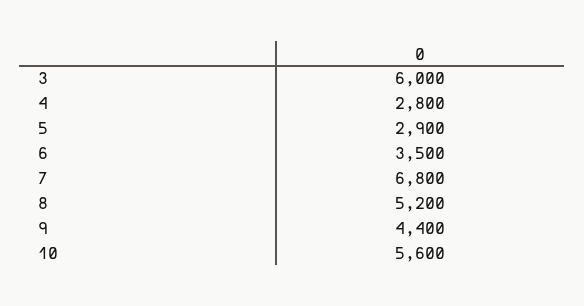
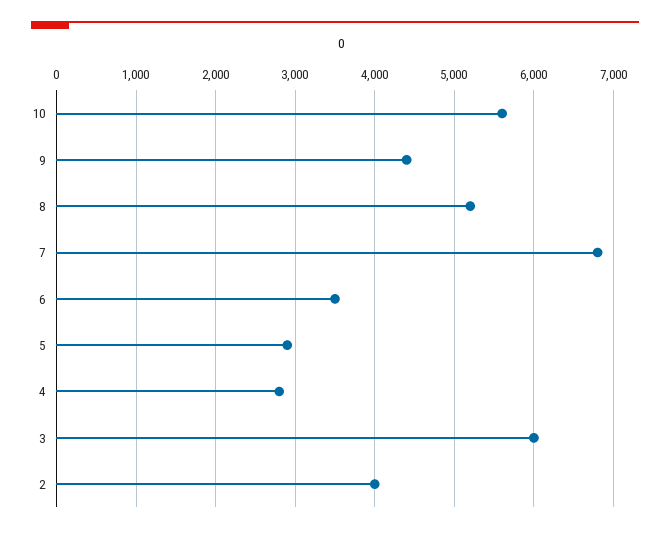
  {
    "3": 6000,
    "4": 2800,
    "5": 2900,
    "6": 3500,
    "7": 6800,
    "8": 5200,
    "9": 4400,
-   "10": 5600
+   "10": 5600,
+   "2": 4000
  }

